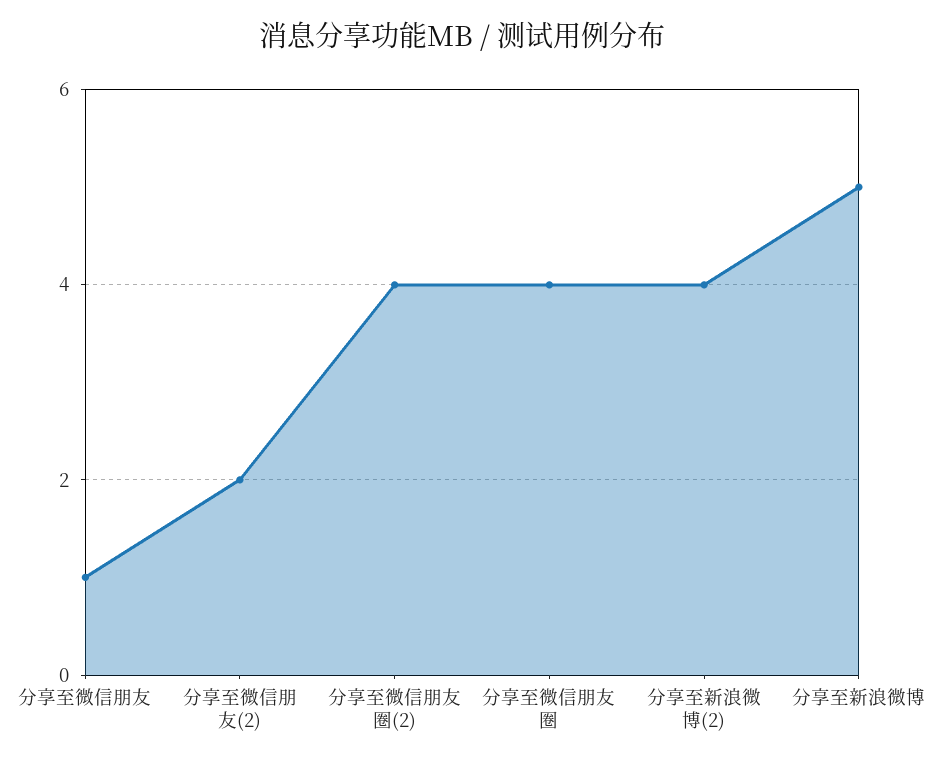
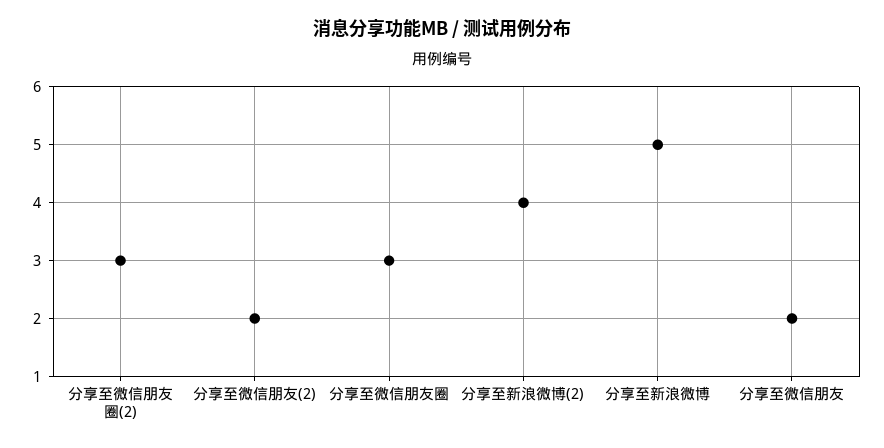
  {
-   "分享至微信朋友": 1,
+   "分享至微信朋友": 2,
    "分享至微信朋友(2)": 2,
-   "分享至微信朋友圈(2)": 4,
+   "分享至微信朋友圈(2)": 3,
-   "分享至微信朋友圈": 4,
+   "分享至微信朋友圈": 3,
    "分享至新浪微博(2)": 4,
    "分享至新浪微博": 5
  }

